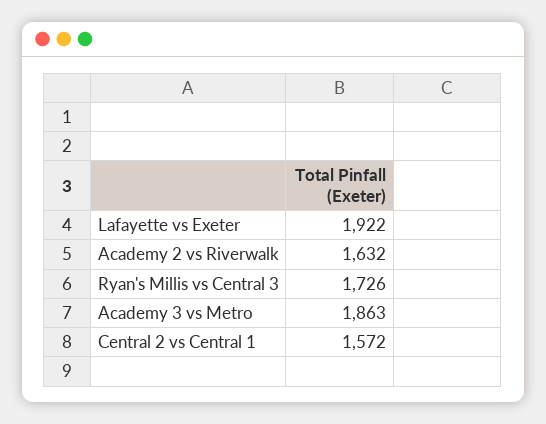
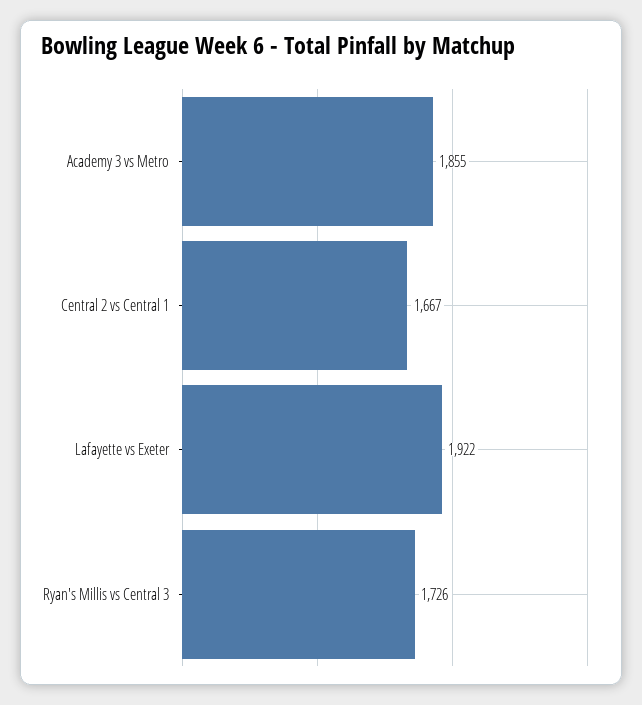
  {
    "Lafayette vs Exeter": 1922,
-   "Academy 2 vs Riverwalk": 1632,
    "Ryan's Millis vs Central 3": 1726,
-   "Academy 3 vs Metro": 1863,
+   "Academy 3 vs Metro": 1855,
-   "Central 2 vs Central 1": 1572
+   "Central 2 vs Central 1": 1667
  }

